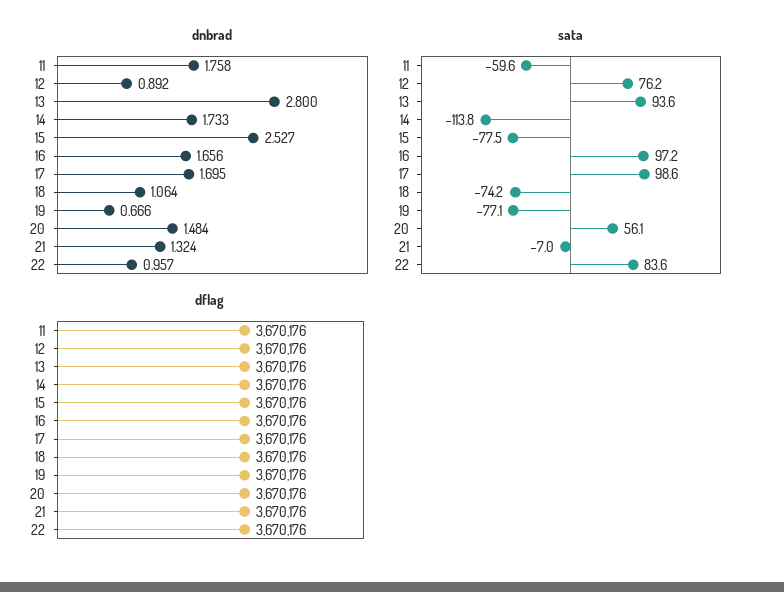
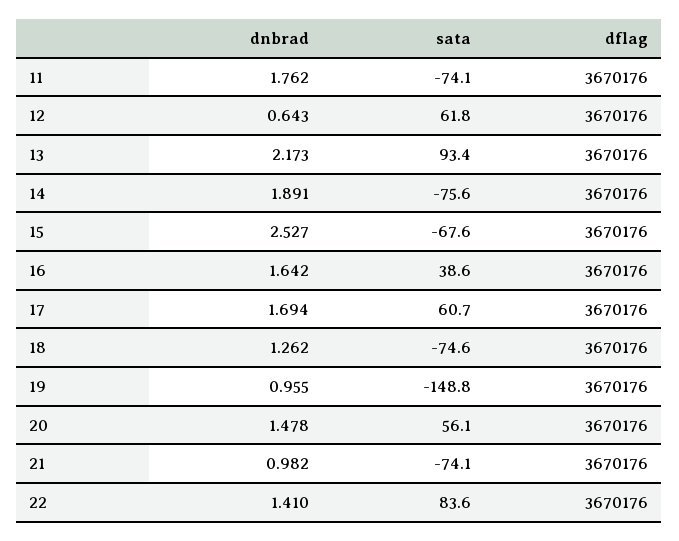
  {
    "dnbrad": {
-     "11": 1.758,
+     "11": 1.762,
-     "12": 0.892,
+     "12": 0.643,
-     "13": 2.8,
+     "13": 2.173,
-     "14": 1.733,
+     "14": 1.891,
      "15": 2.527,
-     "16": 1.656,
+     "16": 1.642,
-     "17": 1.695,
+     "17": 1.694,
-     "18": 1.064,
+     "18": 1.262,
-     "19": 0.666,
+     "19": 0.955,
-     "20": 1.484,
+     "20": 1.478,
-     "21": 1.324,
+     "21": 0.982,
-     "22": 0.957
+     "22": 1.41
    },
    "sata": {
-     "11": -59.6,
+     "11": -74.1,
-     "12": 76.2,
+     "12": 61.8,
-     "13": 93.6,
+     "13": 93.4,
-     "14": -113.8,
+     "14": -75.6,
-     "15": -77.5,
+     "15": -67.6,
-     "16": 97.2,
+     "16": 38.6,
-     "17": 98.6,
+     "17": 60.7,
-     "18": -74.2,
+     "18": -74.6,
-     "19": -77.1,
+     "19": -148.8,
      "20": 56.1,
-     "21": -7,
+     "21": -74.1,
      "22": 83.6
    },
    "dflag": {
      "11": 3670176,
      "12": 3670176,
      "13": 3670176,
      "14": 3670176,
      "15": 3670176,
      "16": 3670176,
      "17": 3670176,
      "18": 3670176,
      "19": 3670176,
      "20": 3670176,
      "21": 3670176,
      "22": 3670176
    }
  }

